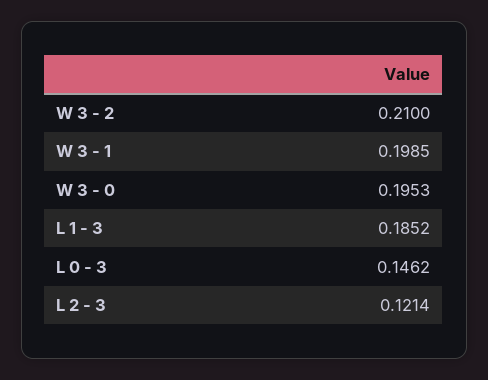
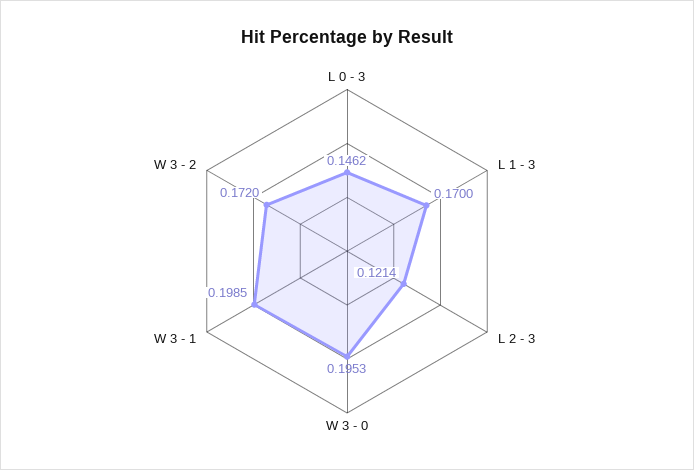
  {
-   "W 3 - 2": 0.21,
+   "W 3 - 2": 0.172,
    "W 3 - 1": 0.1985,
    "W 3 - 0": 0.1953,
-   "L 1 - 3": 0.1852,
+   "L 1 - 3": 0.17,
    "L 0 - 3": 0.1462,
    "L 2 - 3": 0.1214
  }

